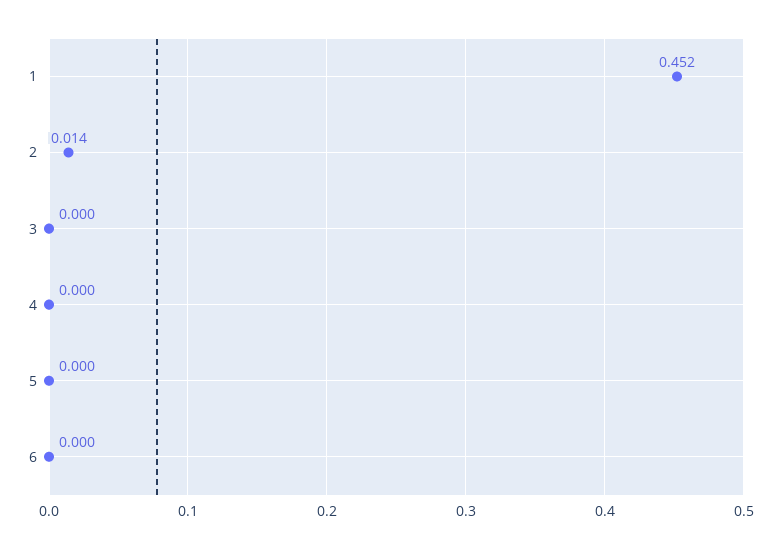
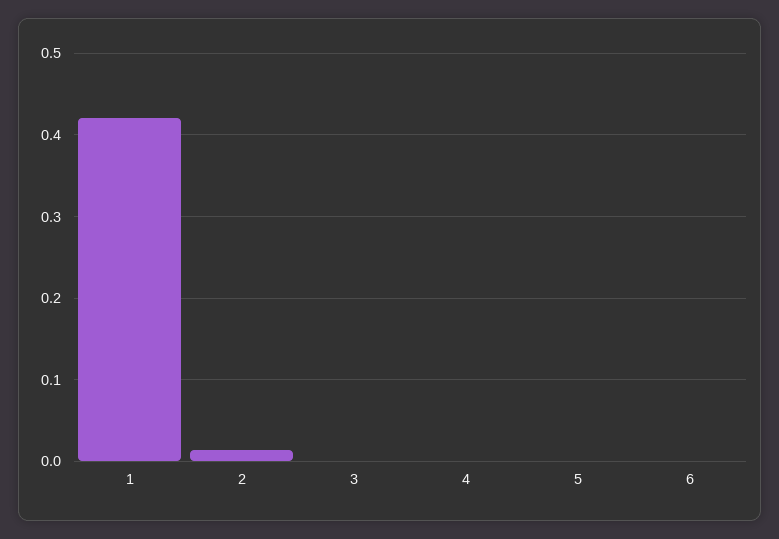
  {
-   "1": 0.452,
+   "1": 0.42,
    "2": 0.014,
    "3": 0,
    "4": 0,
    "5": 0,
    "6": 0
  }

